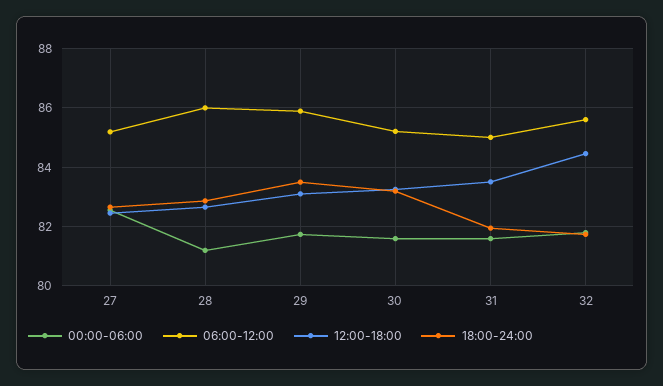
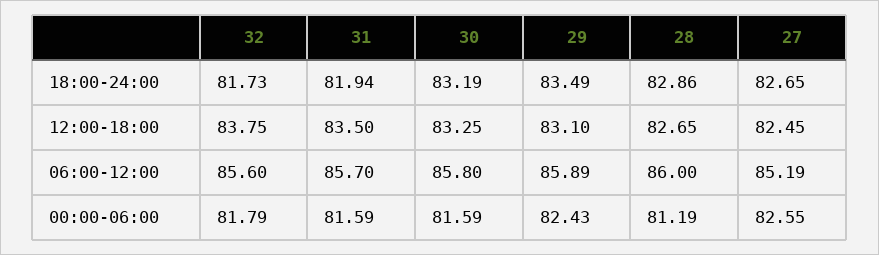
  {
    "00:00-06:00": {
      "27": 82.55,
      "28": 81.19,
-     "29": 81.75,
+     "29": 82.43,
      "30": 81.59,
      "31": 81.59,
      "32": 81.79
    },
    "06:00-12:00": {
      "27": 85.19,
      "28": 86,
      "29": 85.89,
-     "30": 85.25,
+     "30": 85.8,
-     "31": 85,
+     "31": 85.7,
      "32": 85.6
    },
    "12:00-18:00": {
      "27": 82.45,
      "28": 82.65,
      "29": 83.1,
      "30": 83.25,
      "31": 83.5,
-     "32": 84.5
+     "32": 83.75
    },
    "18:00-24:00": {
      "27": 82.65,
      "28": 82.86,
      "29": 83.49,
      "30": 83.19,
      "31": 81.94,
      "32": 81.73
    }
  }

